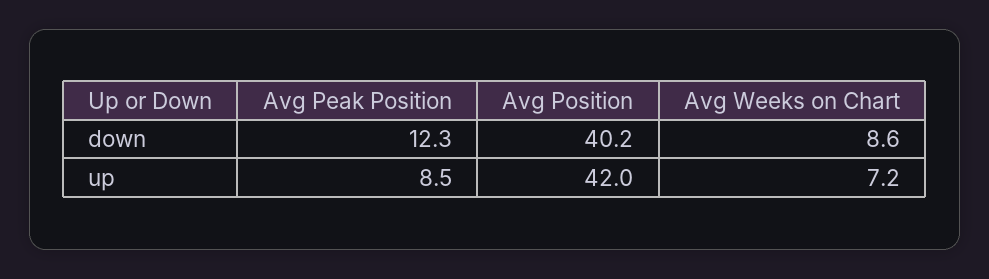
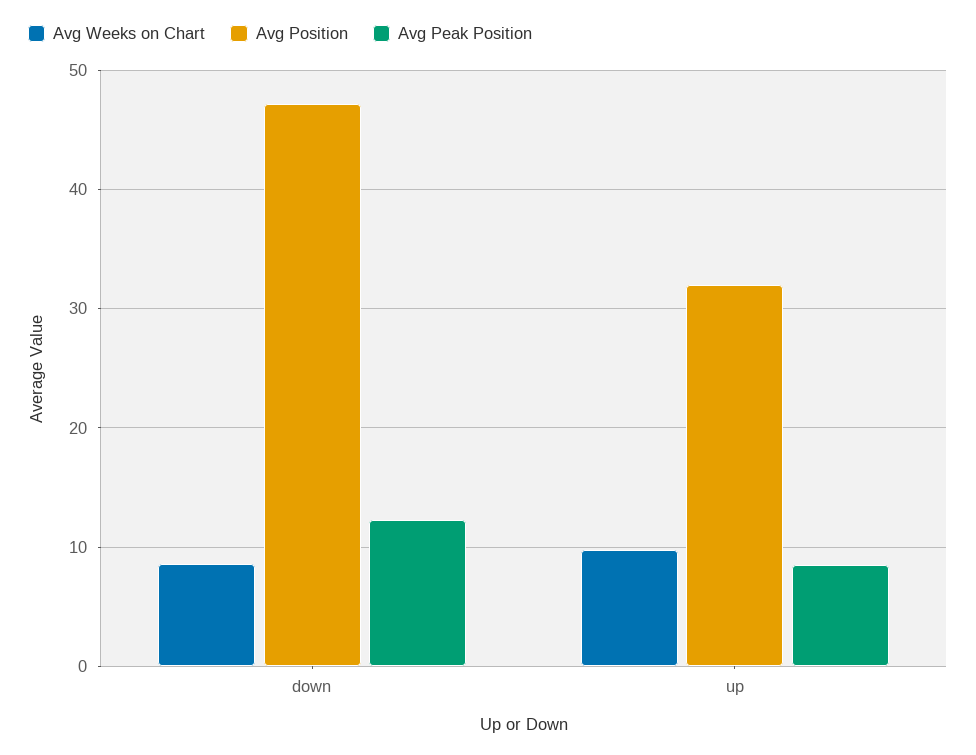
  {
    "Avg Peak Position": {
      "down": 12.3,
      "up": 8.5
    },
    "Avg Position": {
-     "down": 40.2,
+     "down": 47,
-     "up": 42
+     "up": 32
    },
    "Avg Weeks on Chart": {
      "down": 8.6,
-     "up": 7.2
+     "up": 10
    }
  }

